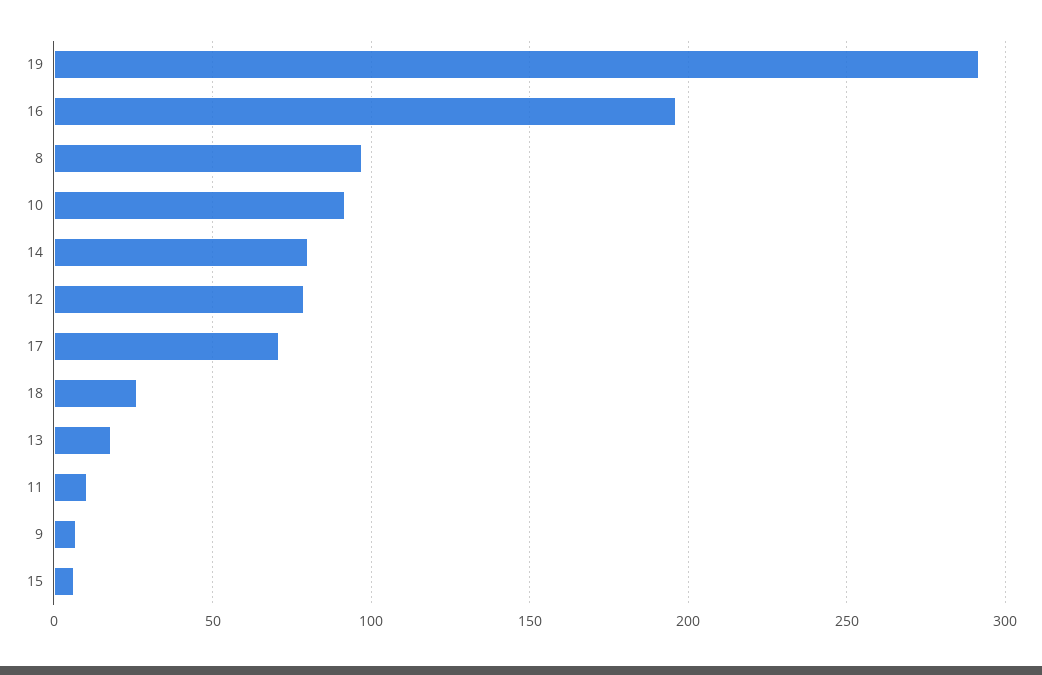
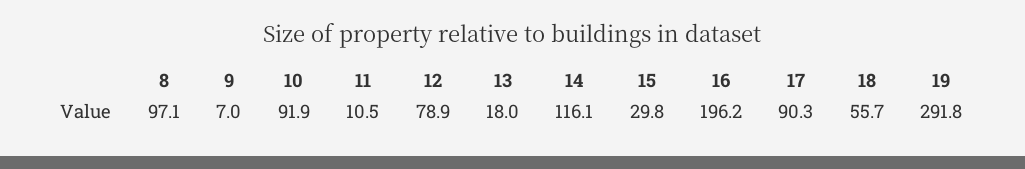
  {
    "19": 291.8,
    "16": 196.2,
    "8": 97.1,
    "10": 91.9,
-   "14": 80,
+   "14": 116.1,
    "12": 78.9,
-   "17": 70,
+   "17": 90.3,
-   "18": 25,
+   "18": 55.7,
    "13": 18,
    "11": 10.5,
    "9": 7,
-   "15": 5
+   "15": 29.8
  }

